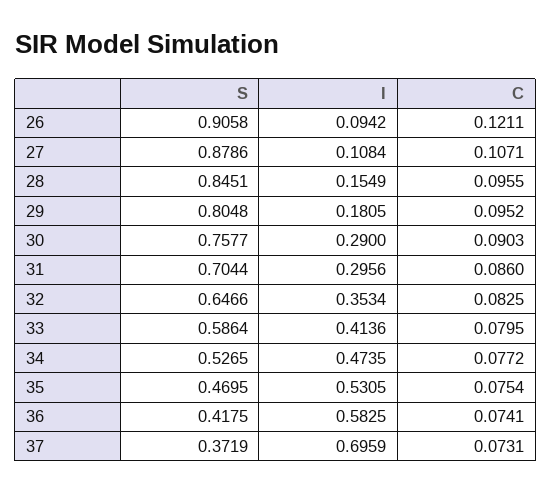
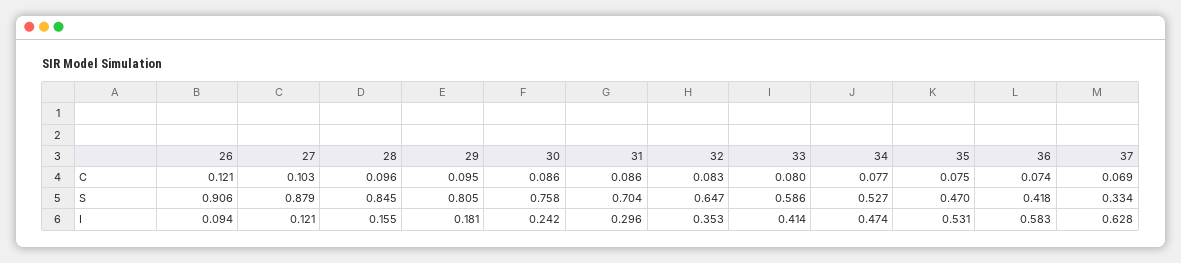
  {
    "S": {
      "26": 0.9058,
      "27": 0.8786,
      "28": 0.8451,
      "29": 0.8048,
      "30": 0.7577,
      "31": 0.7044,
      "32": 0.6466,
      "33": 0.5864,
      "34": 0.5265,
      "35": 0.4695,
      "36": 0.4175,
-     "37": 0.3719
+     "37": 0.334
    },
    "I": {
      "26": 0.0942,
-     "27": 0.1084,
+     "27": 0.121,
      "28": 0.1549,
      "29": 0.1805,
-     "30": 0.29,
+     "30": 0.242,
      "31": 0.2956,
      "32": 0.3534,
      "33": 0.4136,
      "34": 0.4735,
      "35": 0.5305,
      "36": 0.5825,
-     "37": 0.6959
+     "37": 0.628
    },
    "C": {
      "26": 0.1211,
-     "27": 0.1071,
+     "27": 0.103,
      "28": 0.0955,
      "29": 0.0952,
-     "30": 0.0903,
+     "30": 0.086,
      "31": 0.086,
      "32": 0.0825,
      "33": 0.0795,
      "34": 0.0772,
      "35": 0.0754,
      "36": 0.0741,
-     "37": 0.0731
+     "37": 0.069
    }
  }

